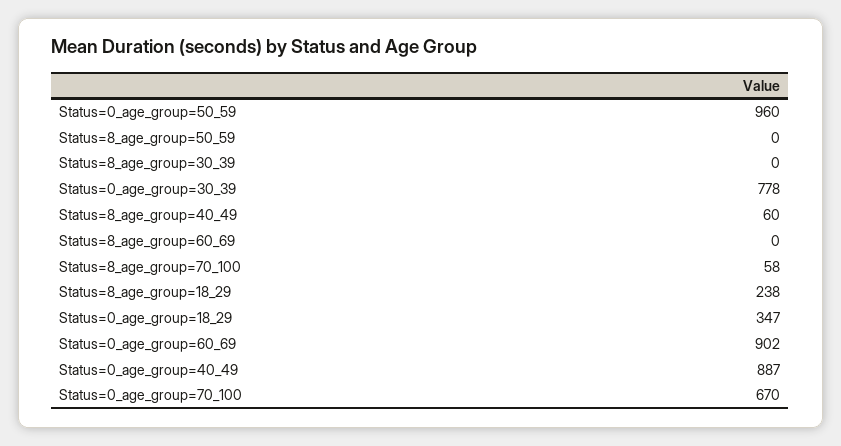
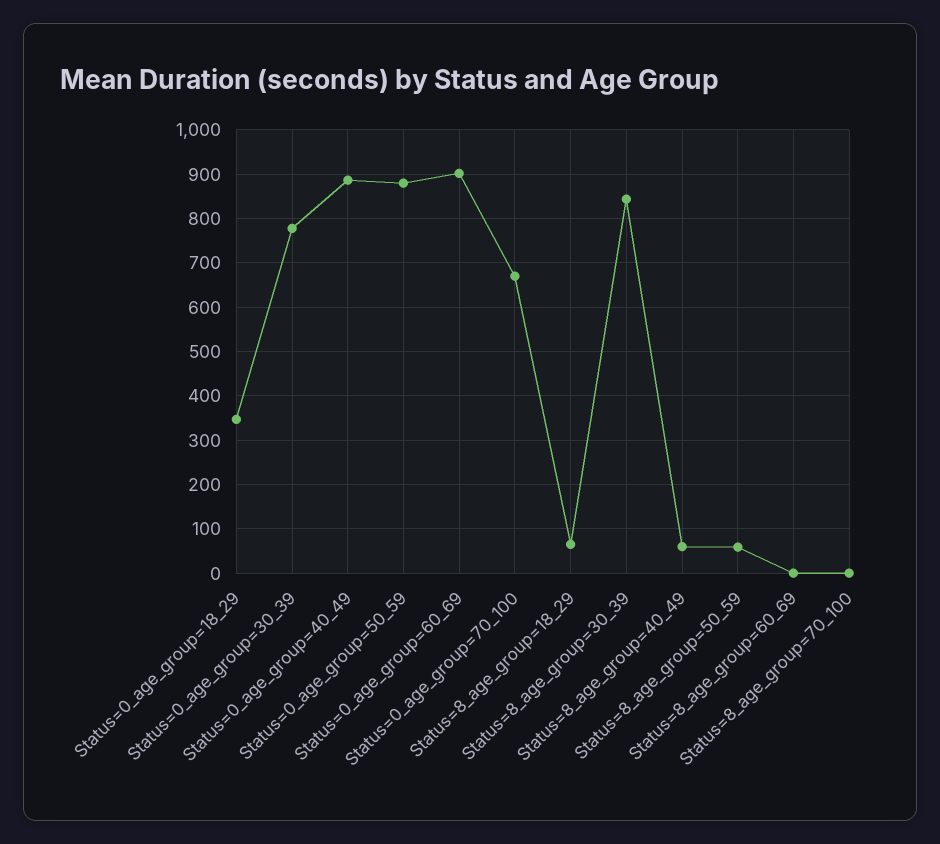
  {
-   "Status=0_age_group=50_59": 960,
+   "Status=0_age_group=50_59": 880,
-   "Status=8_age_group=50_59": 0,
+   "Status=8_age_group=50_59": 60,
-   "Status=8_age_group=30_39": 0,
+   "Status=8_age_group=30_39": 840,
    "Status=0_age_group=30_39": 778,
    "Status=8_age_group=40_49": 60,
    "Status=8_age_group=60_69": 0,
-   "Status=8_age_group=70_100": 58,
+   "Status=8_age_group=70_100": 0,
-   "Status=8_age_group=18_29": 238,
+   "Status=8_age_group=18_29": 60,
    "Status=0_age_group=18_29": 347,
    "Status=0_age_group=60_69": 902,
    "Status=0_age_group=40_49": 887,
    "Status=0_age_group=70_100": 670
  }

